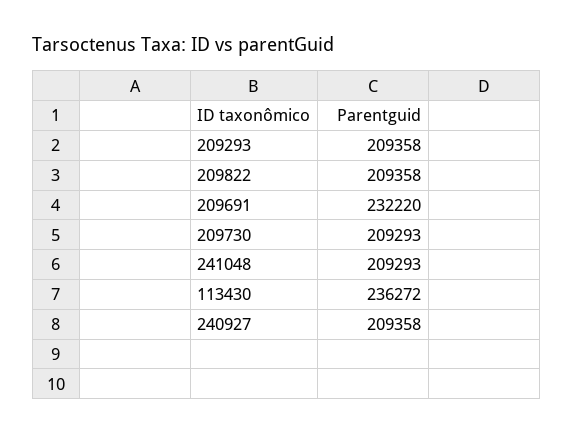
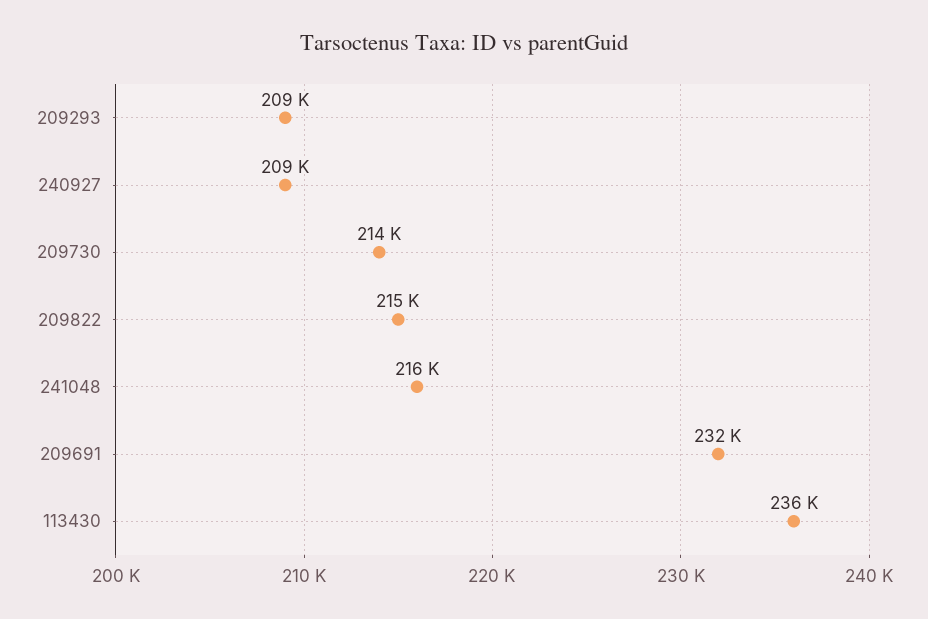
  {
    "209293": 209358,
-   "209822": 209358,
+   "209822": 215000,
    "209691": 232220,
-   "209730": 209293,
+   "209730": 214000,
-   "241048": 209293,
+   "241048": 216000,
    "113430": 236272,
    "240927": 209358
  }

